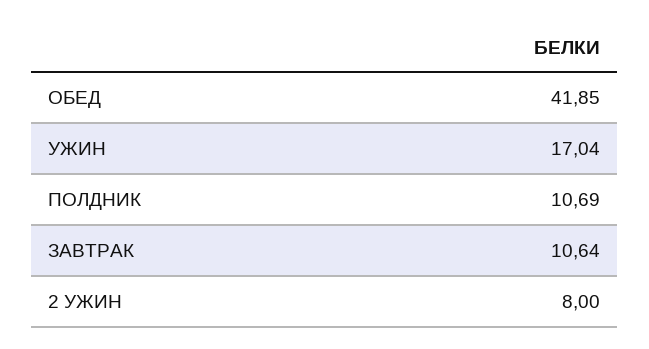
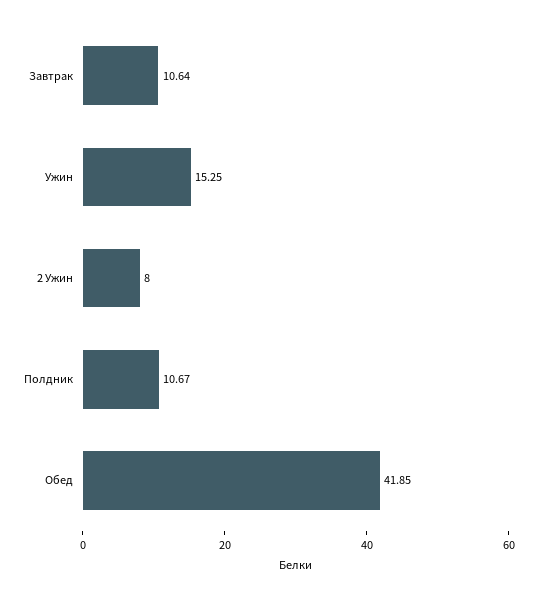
  {
    "ОБЕД": 41.85,
-   "УЖИН": 17.04,
+   "УЖИН": 15.25,
-   "ПОЛДНИК": 10.69,
+   "ПОЛДНИК": 10.67,
    "ЗАВТРАК": 10.64,
    "2 УЖИН": 8
  }

